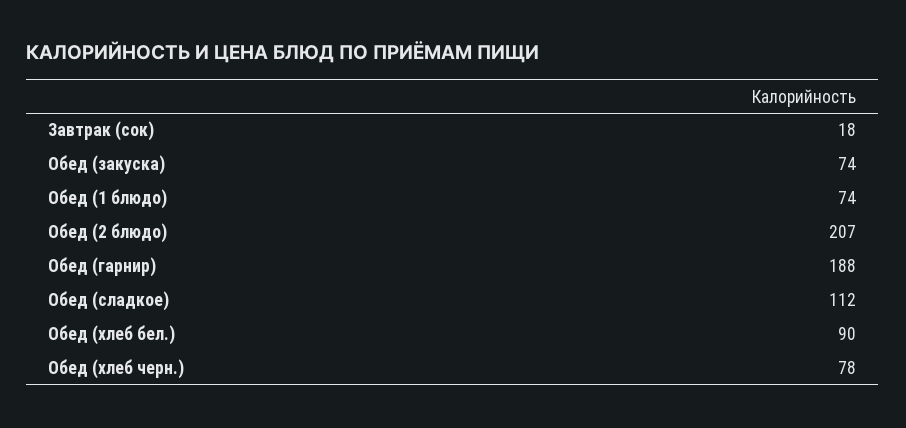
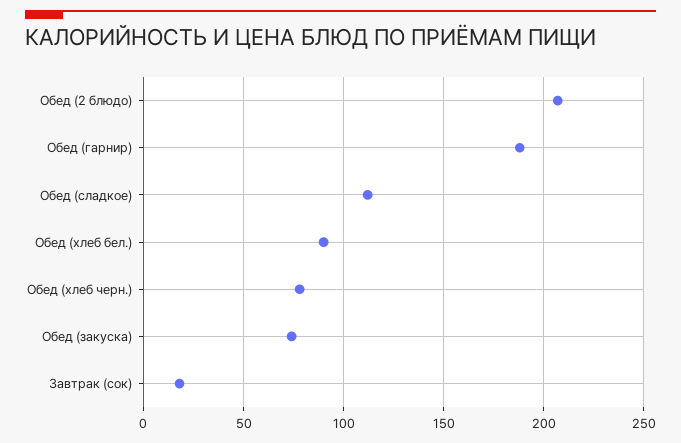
  {
    "Завтрак (сок)": 18,
    "Обед (закуска)": 74,
-   "Обед (1 блюдо)": 74,
    "Обед (2 блюдо)": 207,
    "Обед (гарнир)": 188,
    "Обед (сладкое)": 112,
    "Обед (хлеб бел.)": 90,
    "Обед (хлеб черн.)": 78
  }

